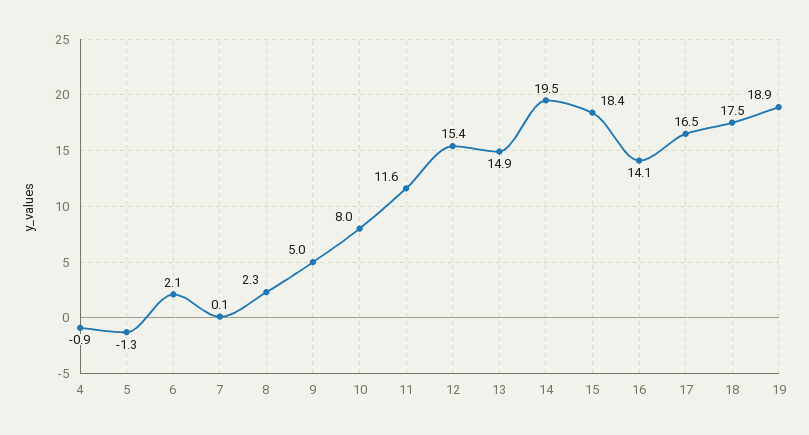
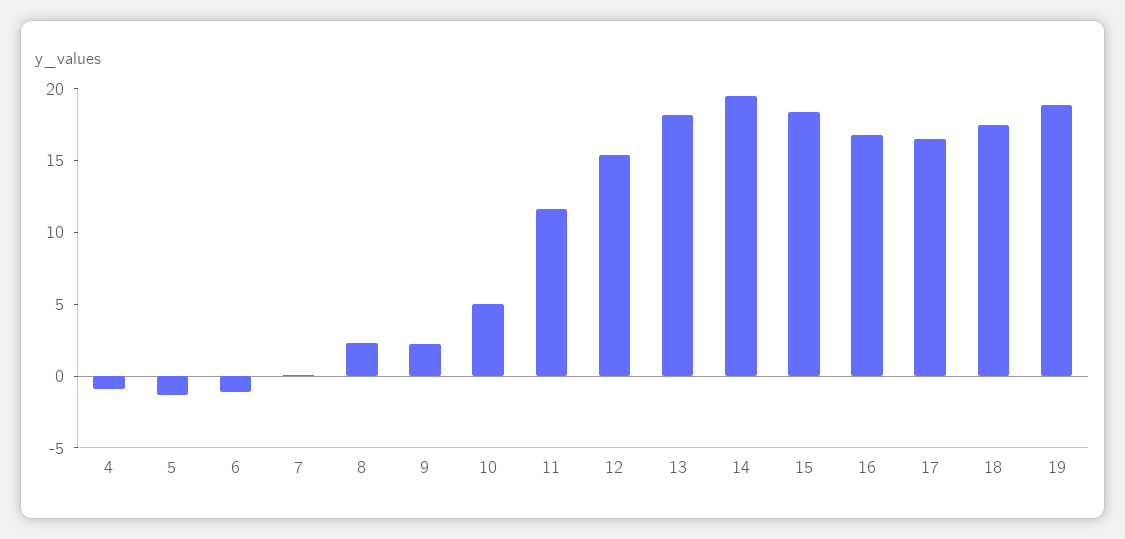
  {
    "4": -0.9,
    "5": -1.3,
-   "6": 2.1,
+   "6": -1,
    "7": 0.1,
    "8": 2.3,
-   "9": 5,
+   "9": 2,
-   "10": 8,
+   "10": 5,
    "11": 11.6,
    "12": 15.4,
-   "13": 14.9,
+   "13": 18,
    "14": 19.5,
    "15": 18.4,
-   "16": 14.1,
+   "16": 17,
    "17": 16.5,
    "18": 17.5,
    "19": 18.9
  }

